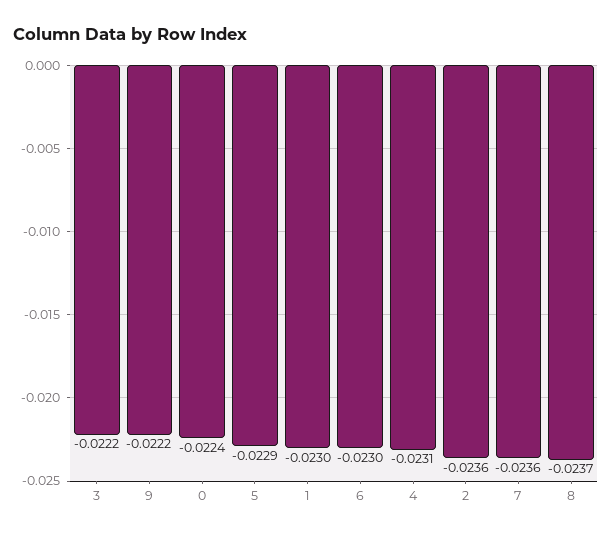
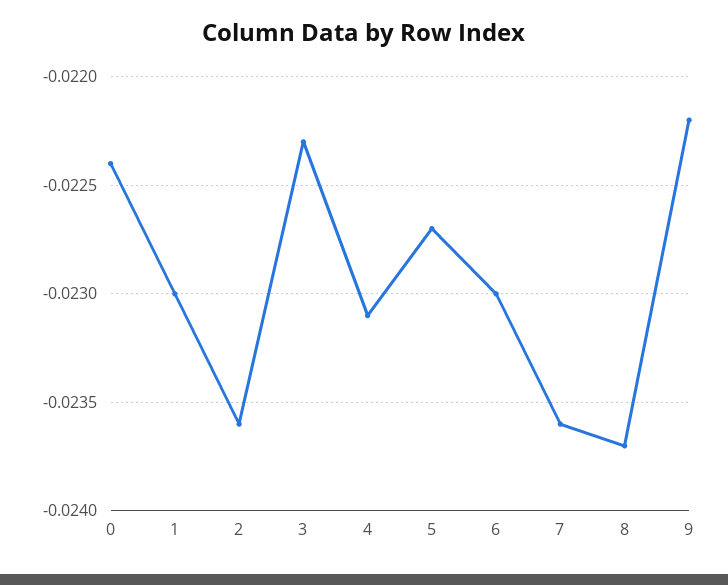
  {
-   "3": -0.0222,
+   "3": -0.0223,
    "9": -0.0222,
    "0": -0.0224,
-   "5": -0.0229,
+   "5": -0.0227,
    "1": -0.023,
    "6": -0.023,
    "4": -0.0231,
    "2": -0.0236,
    "7": -0.0236,
    "8": -0.0237
  }

